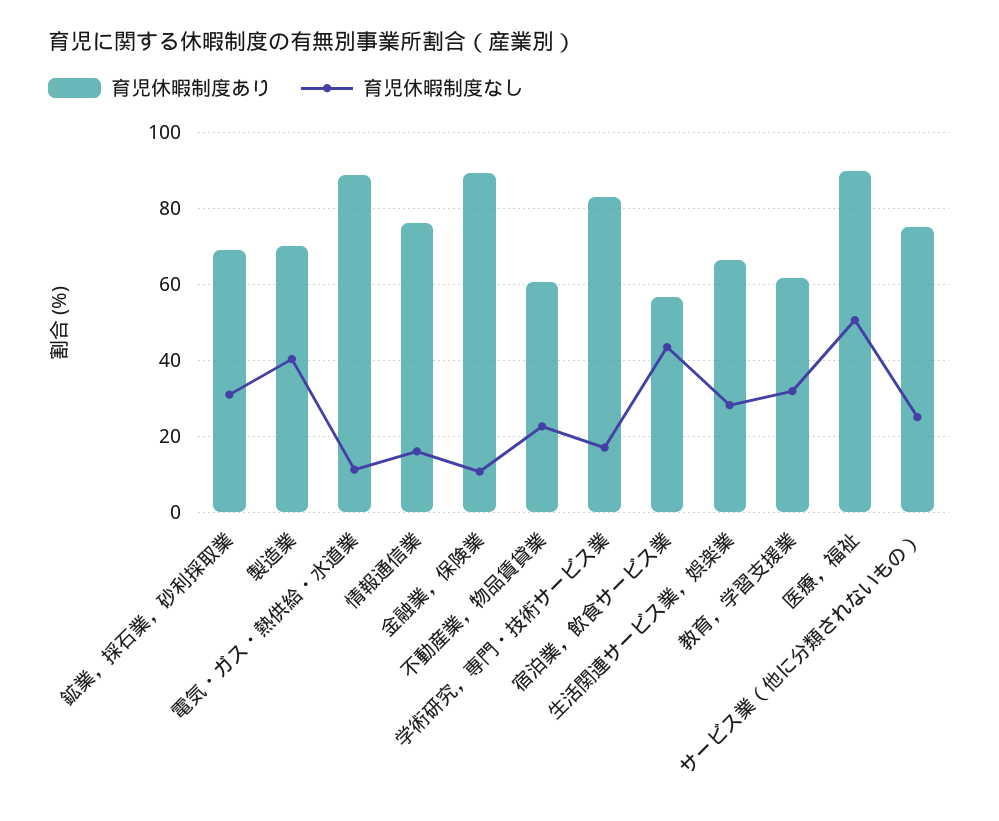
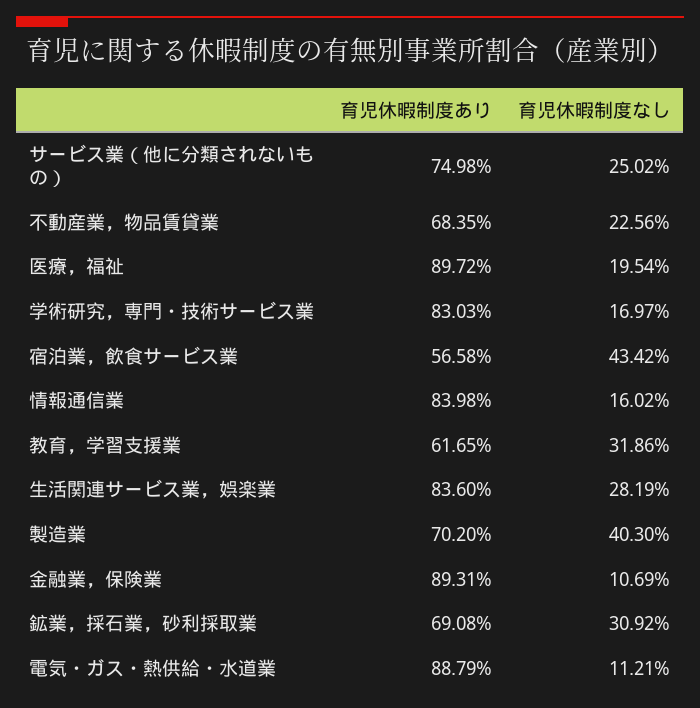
  {
    "育児休暇制度あり": {
      "鉱業，採石業，砂利採取業": 69.08,
      "製造業": 70.2,
      "電気・ガス・熱供給・水道業": 88.79,
-     "情報通信業": 76,
+     "情報通信業": 83.98,
      "金融業，保険業": 89.31,
-     "不動産業，物品賃貸業": 60,
+     "不動産業，物品賃貸業": 68.35,
      "学術研究，専門・技術サービス業": 83.03,
      "宿泊業，飲食サービス業": 56.58,
-     "生活関連サービス業，娯楽業": 66,
+     "生活関連サービス業，娯楽業": 83.6,
      "教育，学習支援業": 61.65,
      "医療，福祉": 89.72,
      "サービス業（他に分類されないもの）": 74.98
    },
    "育児休暇制度なし": {
      "鉱業，採石業，砂利採取業": 30.92,
      "製造業": 40.3,
      "電気・ガス・熱供給・水道業": 11.21,
      "情報通信業": 16.02,
      "金融業，保険業": 10.69,
      "不動産業，物品賃貸業": 22.56,
      "学術研究，専門・技術サービス業": 16.97,
      "宿泊業，飲食サービス業": 43.42,
      "生活関連サービス業，娯楽業": 28.19,
      "教育，学習支援業": 31.86,
-     "医療，福祉": 50,
+     "医療，福祉": 19.54,
      "サービス業（他に分類されないもの）": 25.02
    }
  }

